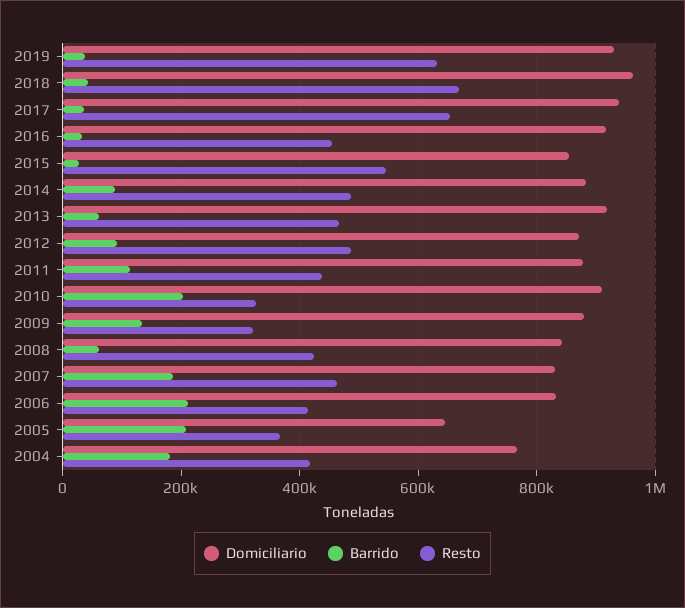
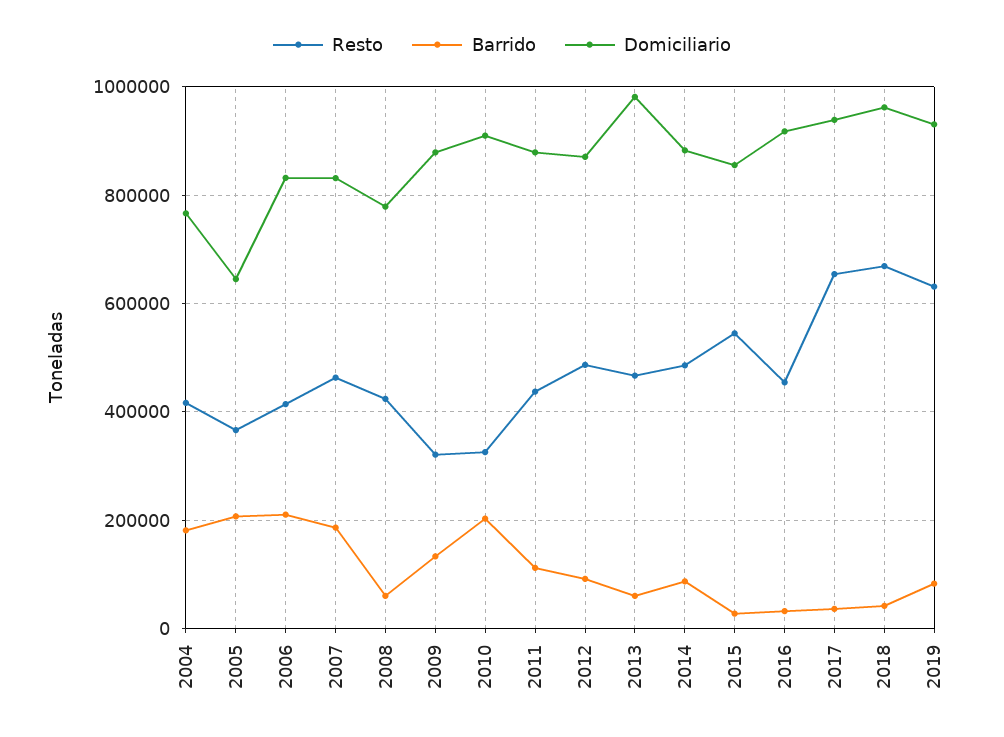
  {
    "Domiciliario": {
      "2019": 940000,
      "2018": 960000,
      "2017": 940000,
      "2016": 920000,
      "2015": 860000,
      "2014": 880000,
-     "2013": 920000,
+     "2013": 980000,
      "2012": 880000,
      "2011": 880000,
      "2010": 900000,
      "2009": 880000,
-     "2008": 840000,
+     "2008": 780000,
      "2007": 840000,
      "2006": 840000,
      "2005": 640000,
      "2004": 760000
    },
    "Barrido": {
-     "2019": 40000,
+     "2019": 80000,
      "2018": 40000,
      "2017": 40000,
      "2016": 40000,
      "2015": 20000,
      "2014": 80000,
      "2013": 60000,
      "2012": 100000,
      "2011": 120000,
      "2010": 200000,
      "2009": 140000,
      "2008": 60000,
      "2007": 180000,
      "2006": 220000,
      "2005": 200000,
      "2004": 180000
    },
    "Resto": {
      "2019": 640000,
      "2018": 660000,
      "2017": 660000,
      "2016": 460000,
      "2015": 540000,
      "2014": 480000,
      "2013": 460000,
      "2012": 480000,
      "2011": 440000,
      "2010": 320000,
      "2009": 320000,
      "2008": 420000,
      "2007": 460000,
      "2006": 420000,
      "2005": 360000,
      "2004": 420000
    }
  }

